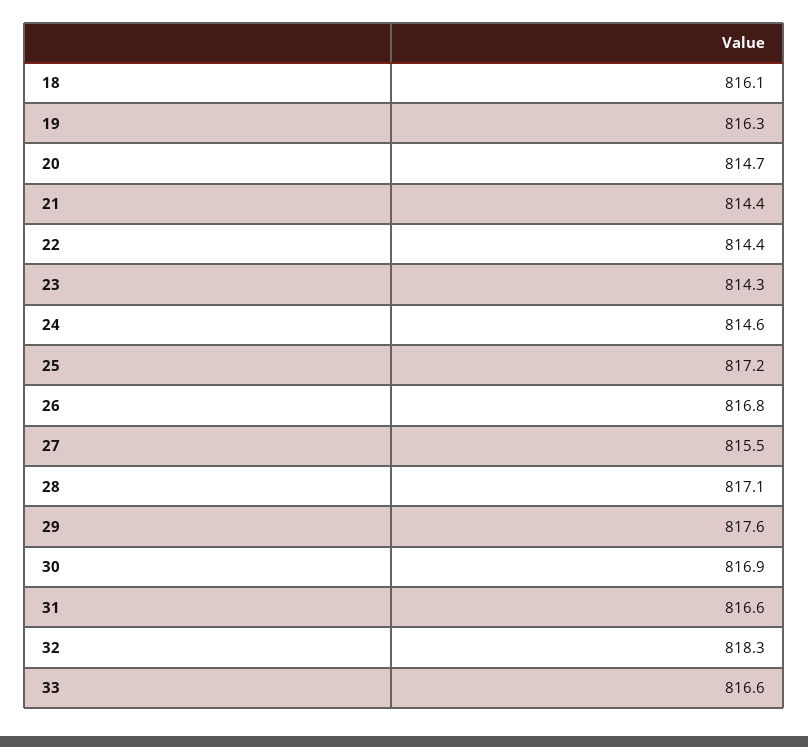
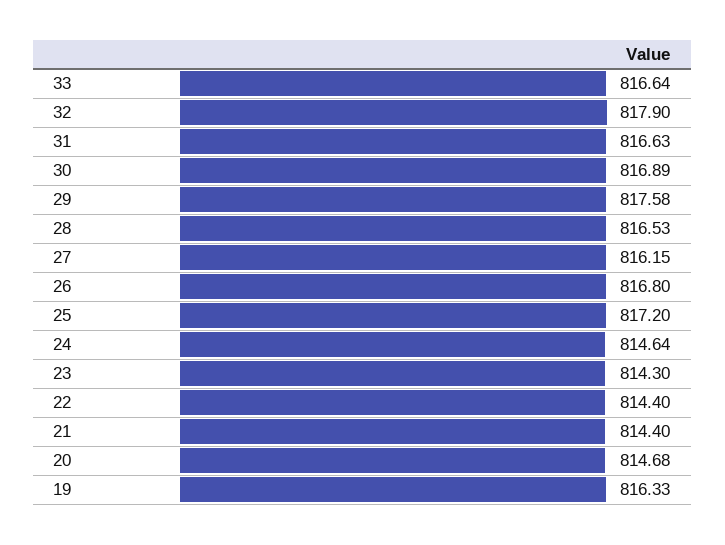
  {
-   "18": 816.1,
    "19": 816.33,
    "20": 814.68,
    "21": 814.4,
    "22": 814.4,
    "23": 814.3,
    "24": 814.64,
    "25": 817.2,
    "26": 816.8,
-   "27": 815.5,
+   "27": 816.15,
-   "28": 817.1,
+   "28": 816.53,
    "29": 817.58,
    "30": 816.89,
    "31": 816.63,
-   "32": 818.3,
+   "32": 817.9,
    "33": 816.64
  }

